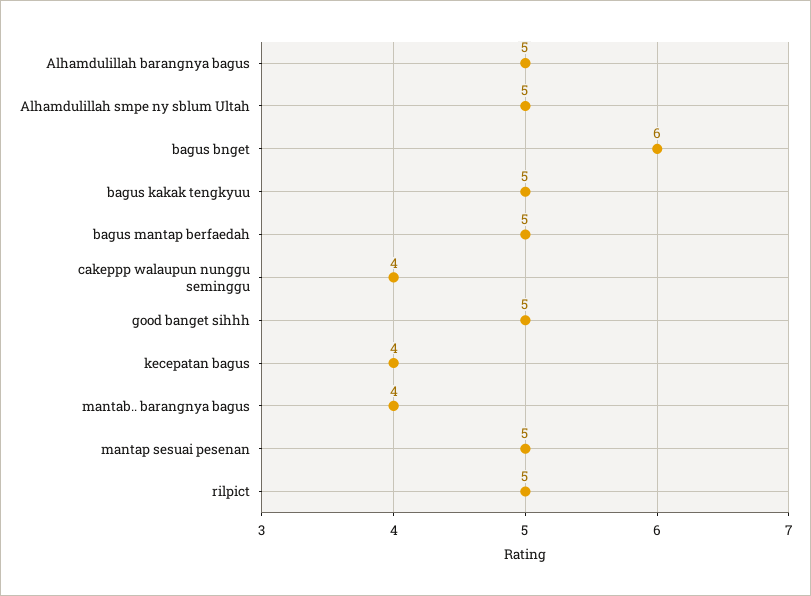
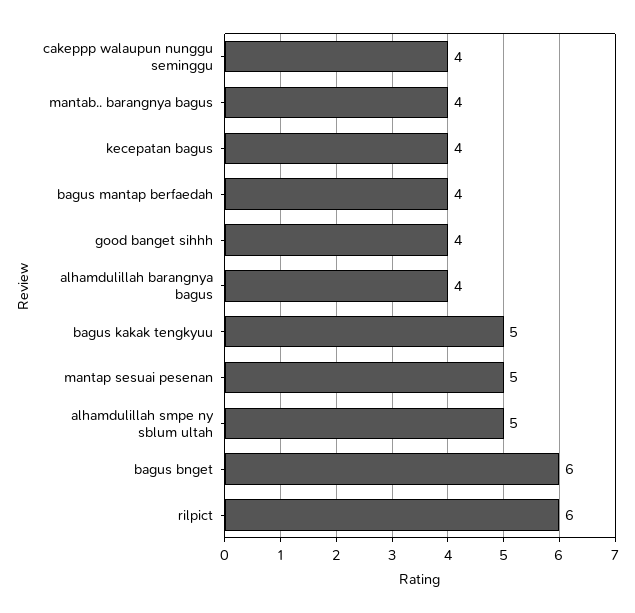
  {
-   "Alhamdulillah barangnya bagus": 5,
+   "Alhamdulillah barangnya bagus": 4,
    "Alhamdulillah smpe ny sblum Ultah": 5,
    "bagus bnget": 6,
    "bagus kakak tengkyuu": 5,
-   "bagus mantap berfaedah": 5,
+   "bagus mantap berfaedah": 4,
    "cakeppp walaupun nunggu seminggu": 4,
-   "good banget sihhh": 5,
+   "good banget sihhh": 4,
    "kecepatan bagus": 4,
    "mantab.. barangnya bagus": 4,
    "mantap sesuai pesenan": 5,
-   "rilpict": 5
+   "rilpict": 6
  }

